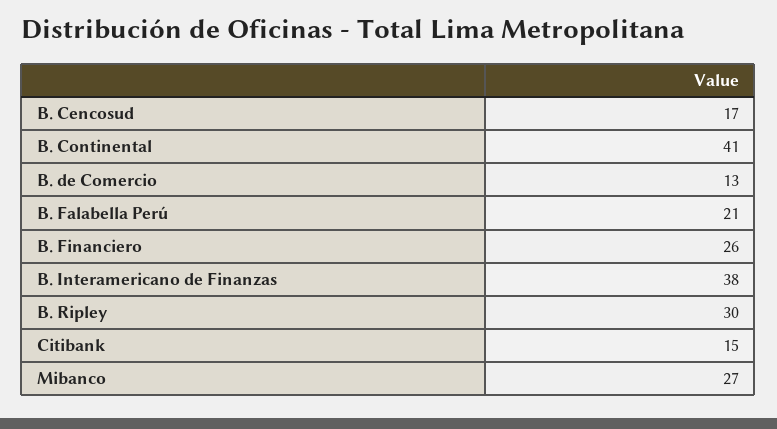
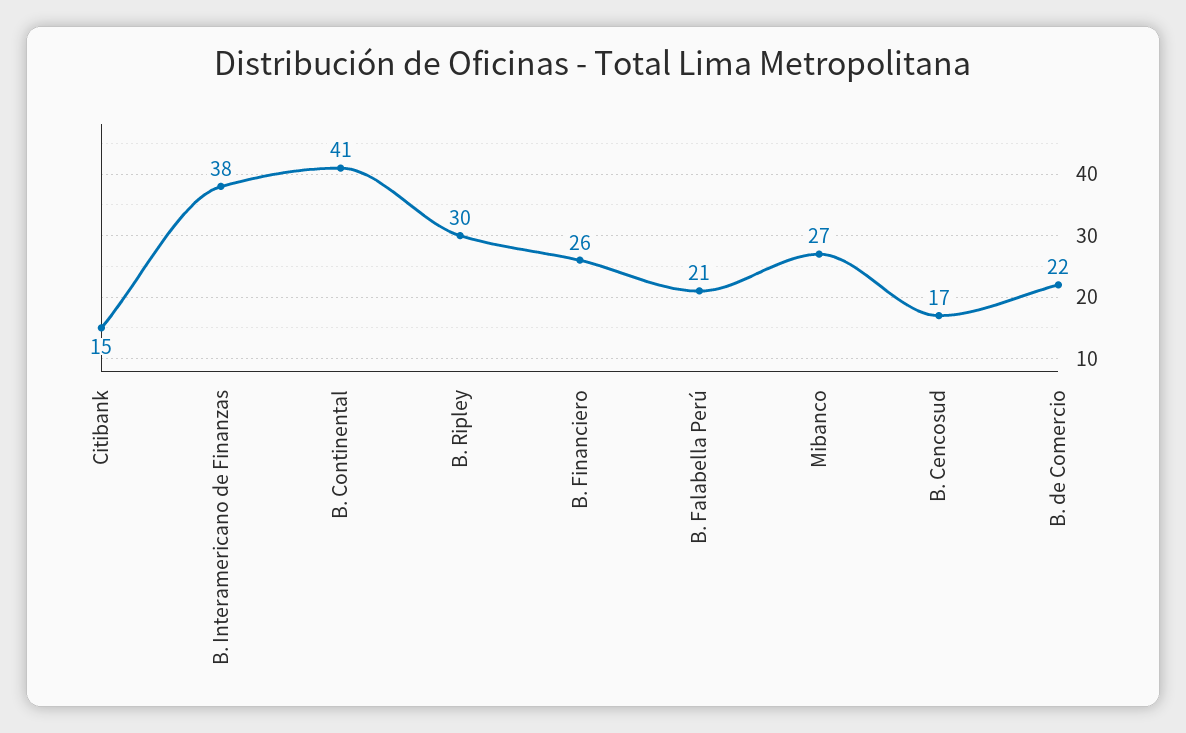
  {
    "B. Cencosud": 17,
    "B. Continental": 41,
-   "B. de Comercio": 13,
+   "B. de Comercio": 22,
    "B. Falabella Perú": 21,
    "B. Financiero": 26,
    "B. Interamericano de Finanzas": 38,
    "B. Ripley": 30,
    "Citibank": 15,
    "Mibanco": 27
  }

